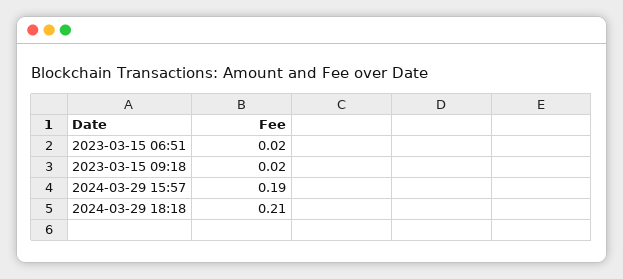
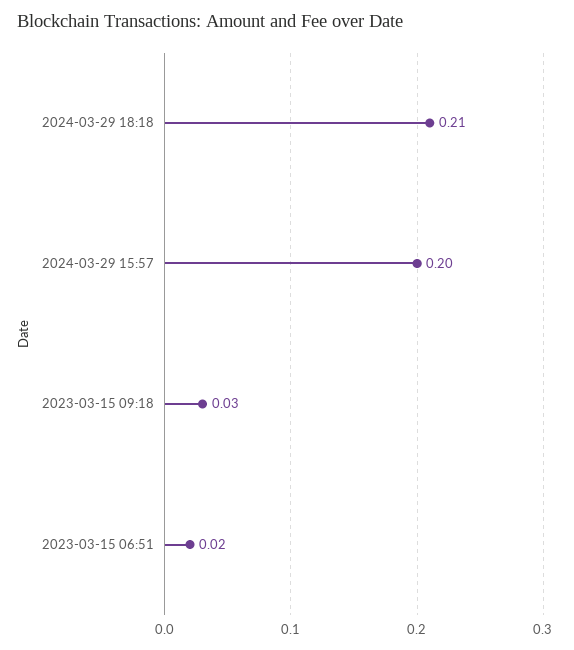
  {
    "2023-03-15 06:51": 0.02,
-   "2023-03-15 09:18": 0.02,
+   "2023-03-15 09:18": 0.03,
-   "2024-03-29 15:57": 0.19,
+   "2024-03-29 15:57": 0.2,
    "2024-03-29 18:18": 0.21
  }

